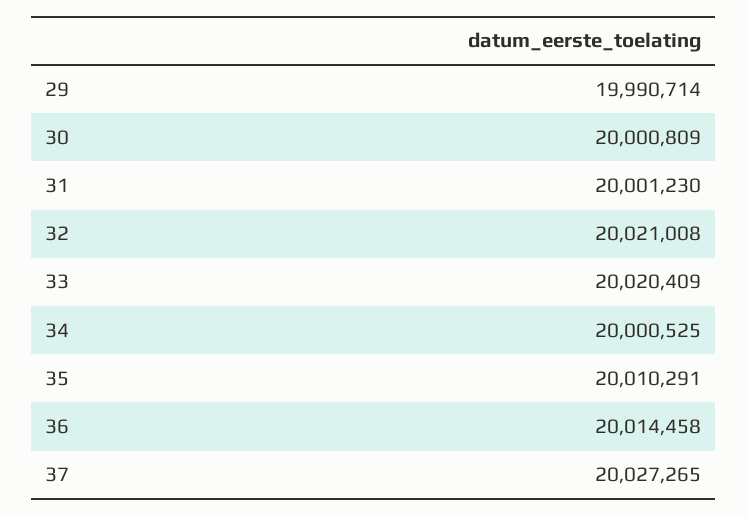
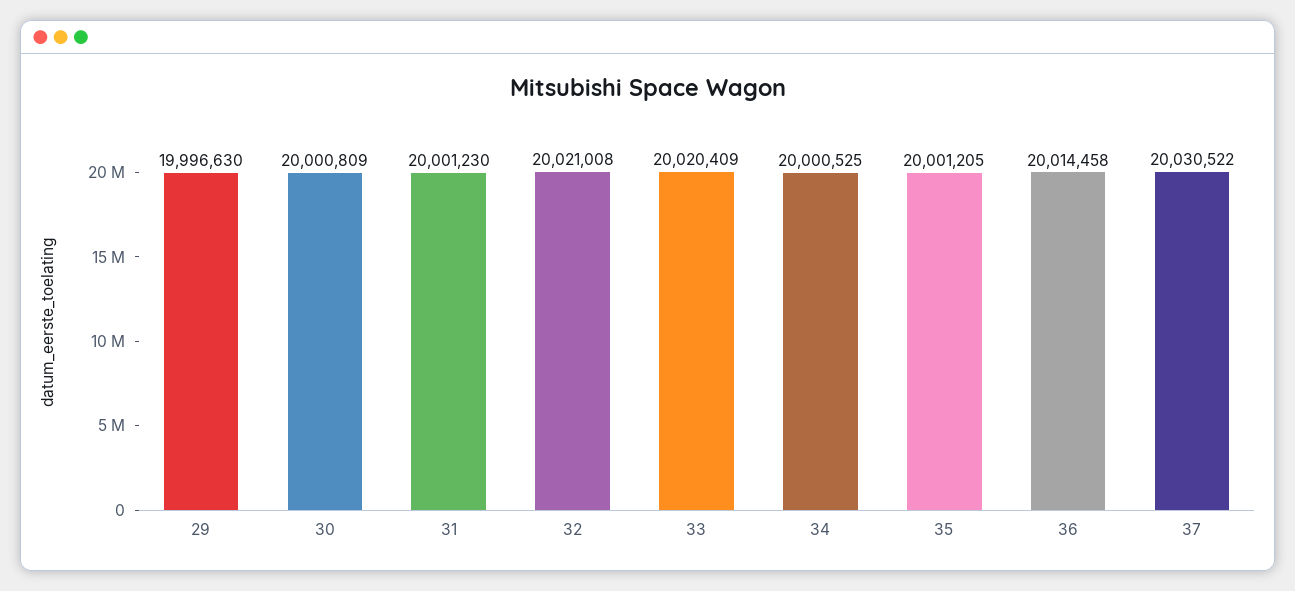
  {
-   "29": 19990714,
+   "29": 19996630,
    "30": 20000809,
    "31": 20001230,
    "32": 20021008,
    "33": 20020409,
    "34": 20000525,
-   "35": 20010291,
+   "35": 20001205,
    "36": 20014458,
-   "37": 20027265
+   "37": 20030522
  }

